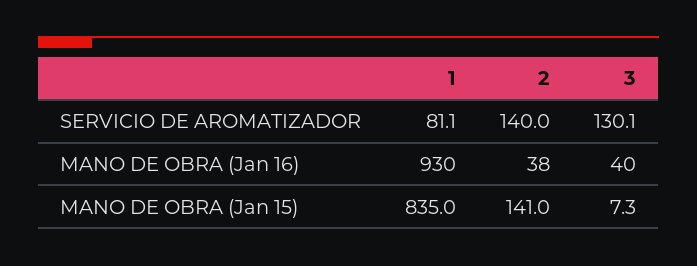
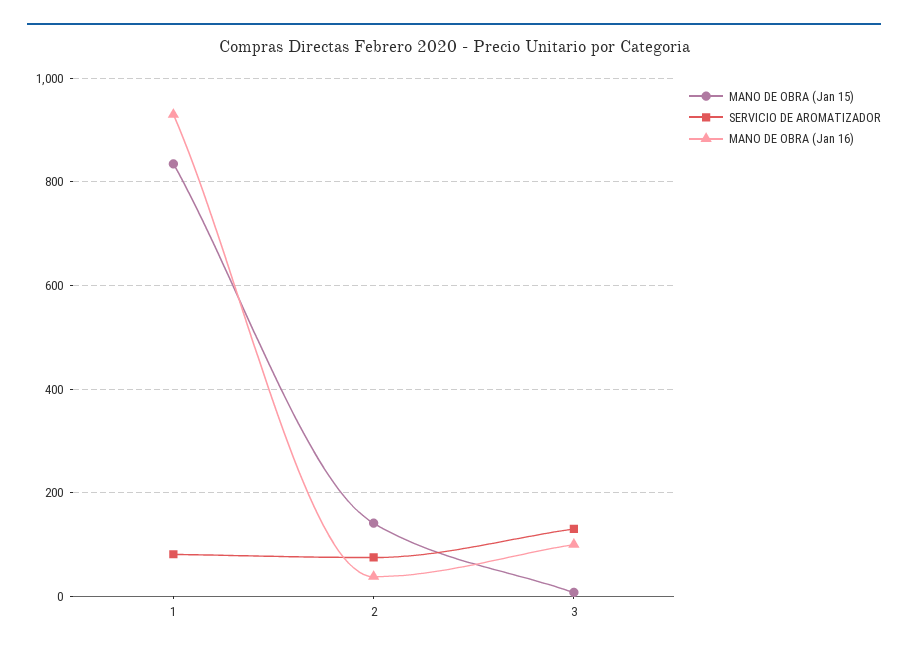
  {
    "SERVICIO DE AROMATIZADOR": {
      "1": 81.1,
-     "2": 140,
+     "2": 80,
      "3": 130.1
    },
    "MANO DE OBRA (Jan 16)": {
      "1": 930,
      "2": 38,
-     "3": 40
+     "3": 100
    },
    "MANO DE OBRA (Jan 15)": {
      "1": 835,
      "2": 141,
      "3": 7.3
    }
  }

